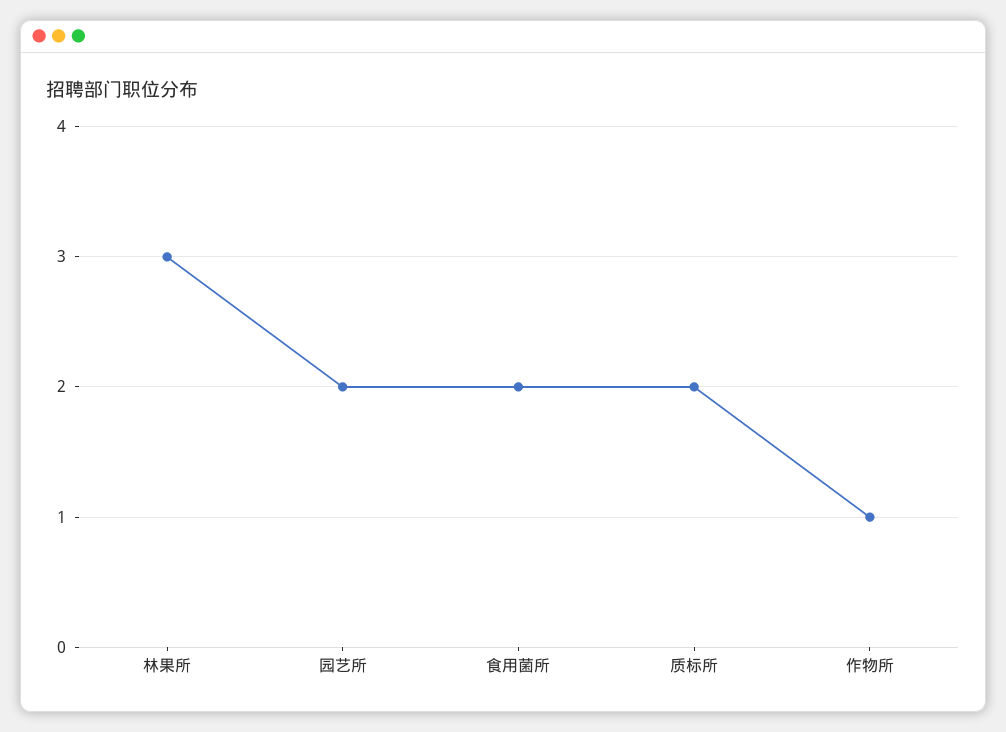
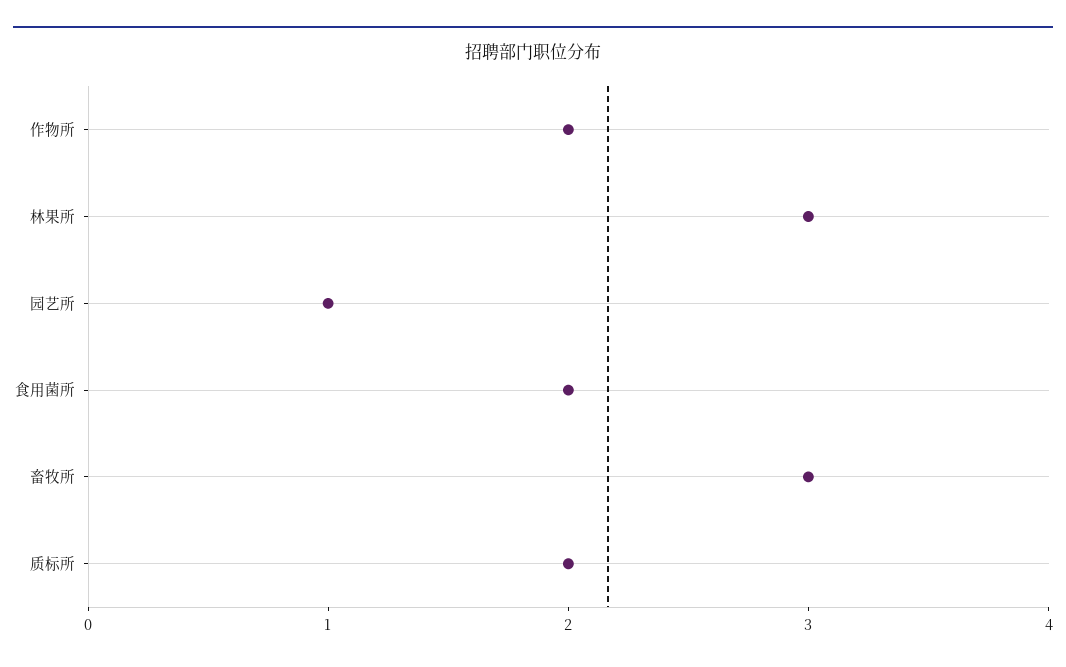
  {
    "林果所": 3,
-   "园艺所": 2,
+   "园艺所": 1,
    "食用菌所": 2,
    "质标所": 2,
-   "作物所": 1
+   "作物所": 2,
+   "畜牧所": 3
  }

